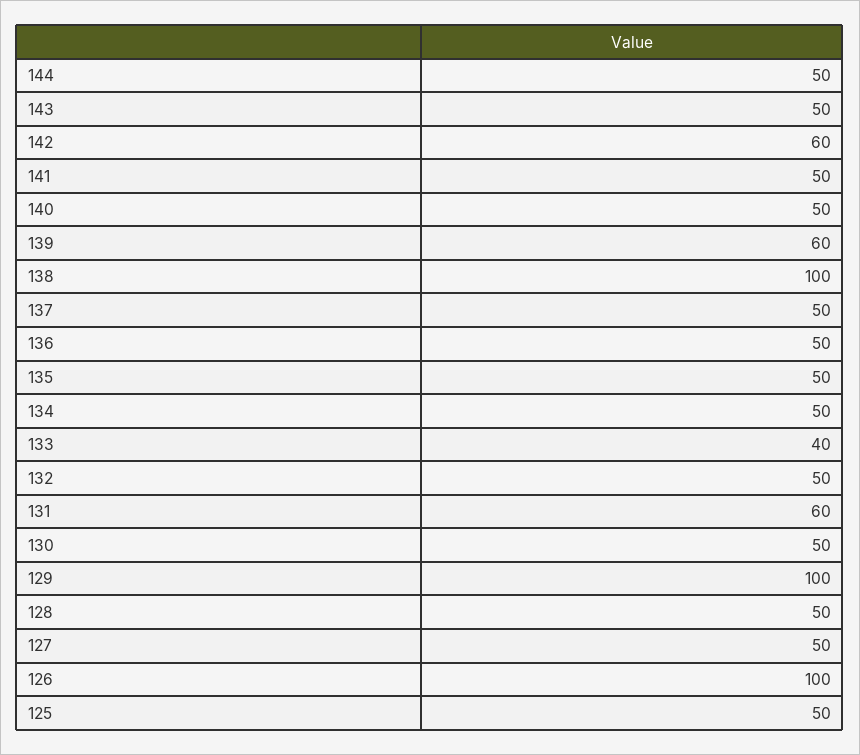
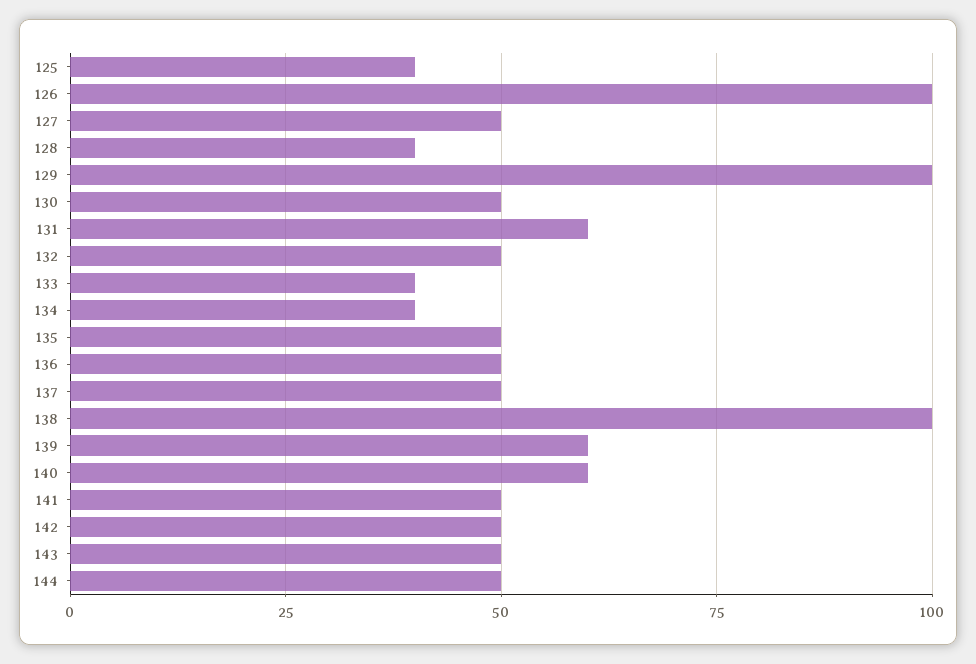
  {
    "144": 50,
    "143": 50,
-   "142": 60,
+   "142": 50,
    "141": 50,
-   "140": 50,
+   "140": 60,
    "139": 60,
    "138": 100,
    "137": 50,
    "136": 50,
    "135": 50,
-   "134": 50,
+   "134": 40,
    "133": 40,
    "132": 50,
    "131": 60,
    "130": 50,
    "129": 100,
-   "128": 50,
+   "128": 40,
    "127": 50,
    "126": 100,
-   "125": 50
+   "125": 40
  }

